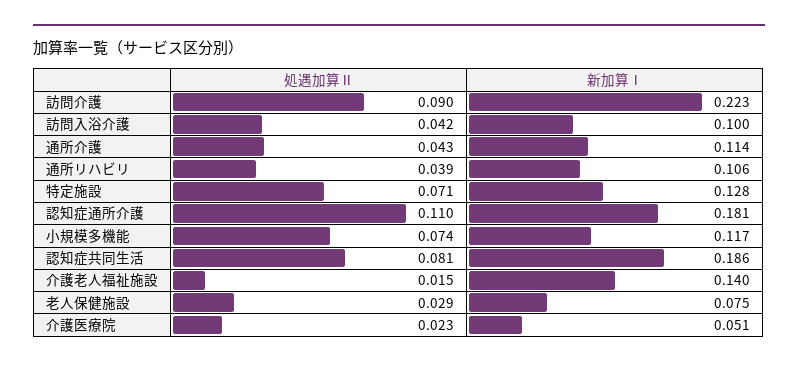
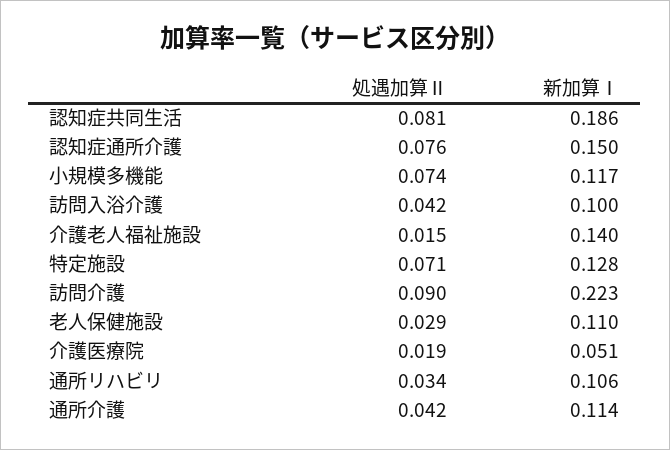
  {
    "処遇加算Ⅱ": {
      "訪問介護": 0.09,
      "訪問入浴介護": 0.042,
-     "通所介護": 0.043,
+     "通所介護": 0.042,
-     "通所リハビリ": 0.039,
+     "通所リハビリ": 0.034,
      "特定施設": 0.071,
-     "認知症通所介護": 0.11,
+     "認知症通所介護": 0.076,
      "小規模多機能": 0.074,
      "認知症共同生活": 0.081,
      "介護老人福祉施設": 0.015,
      "老人保健施設": 0.029,
-     "介護医療院": 0.023
+     "介護医療院": 0.019
    },
    "新加算Ⅰ": {
      "訪問介護": 0.223,
      "訪問入浴介護": 0.1,
      "通所介護": 0.114,
      "通所リハビリ": 0.106,
      "特定施設": 0.128,
-     "認知症通所介護": 0.181,
+     "認知症通所介護": 0.15,
      "小規模多機能": 0.117,
      "認知症共同生活": 0.186,
      "介護老人福祉施設": 0.14,
-     "老人保健施設": 0.075,
+     "老人保健施設": 0.11,
      "介護医療院": 0.051
    }
  }

